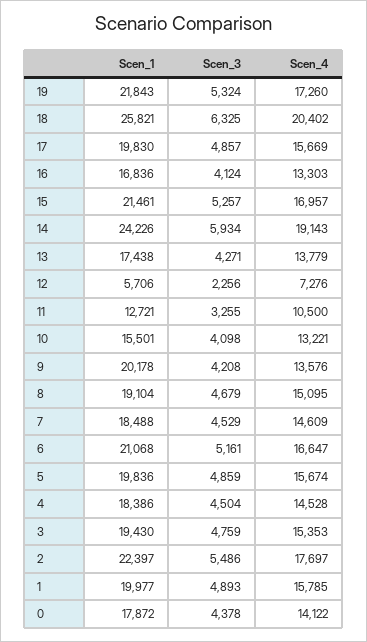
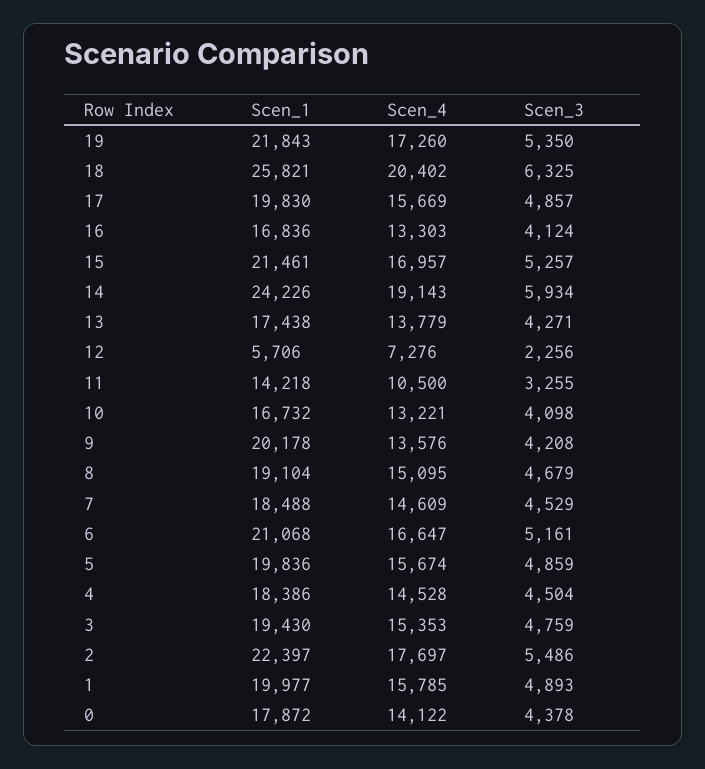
  {
    "Scen_1": {
      "19": 21843,
      "18": 25821,
      "17": 19830,
      "16": 16836,
      "15": 21461,
      "14": 24226,
      "13": 17438,
      "12": 5706,
-     "11": 12721,
+     "11": 14218,
-     "10": 15501,
+     "10": 16732,
      "9": 20178,
      "8": 19104,
      "7": 18488,
      "6": 21068,
      "5": 19836,
      "4": 18386,
      "3": 19430,
      "2": 22397,
      "1": 19977,
      "0": 17872
    },
    "Scen_3": {
-     "19": 5324,
+     "19": 5350,
      "18": 6325,
      "17": 4857,
      "16": 4124,
      "15": 5257,
      "14": 5934,
      "13": 4271,
      "12": 2256,
      "11": 3255,
      "10": 4098,
      "9": 4208,
      "8": 4679,
      "7": 4529,
      "6": 5161,
      "5": 4859,
      "4": 4504,
      "3": 4759,
      "2": 5486,
      "1": 4893,
      "0": 4378
    },
    "Scen_4": {
      "19": 17260,
      "18": 20402,
      "17": 15669,
      "16": 13303,
      "15": 16957,
      "14": 19143,
      "13": 13779,
      "12": 7276,
      "11": 10500,
      "10": 13221,
      "9": 13576,
      "8": 15095,
      "7": 14609,
      "6": 16647,
      "5": 15674,
      "4": 14528,
      "3": 15353,
      "2": 17697,
      "1": 15785,
      "0": 14122
    }
  }

